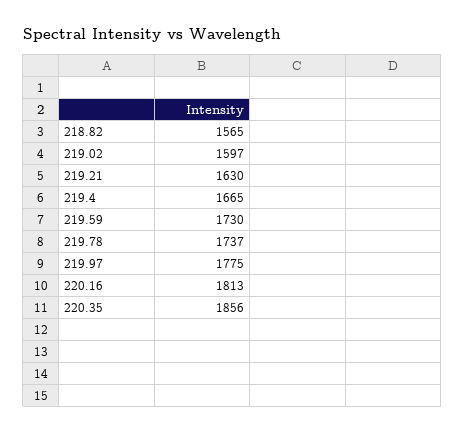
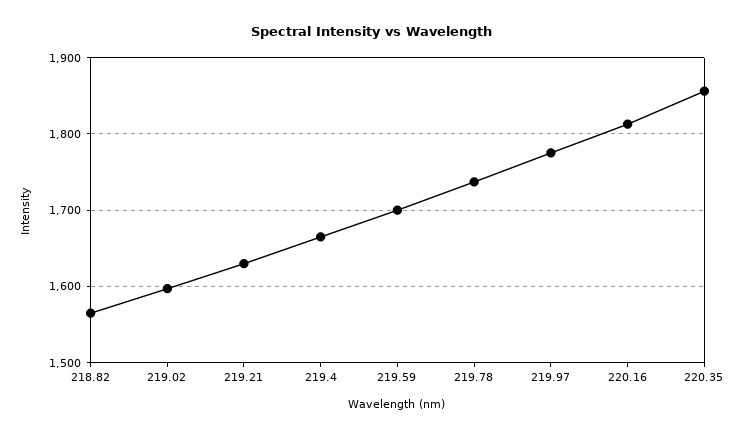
  {
    "218.82": 1565,
    "219.02": 1597,
    "219.21": 1630,
    "219.4": 1665,
-   "219.59": 1730,
+   "219.59": 1700,
    "219.78": 1737,
    "219.97": 1775,
    "220.16": 1813,
    "220.35": 1856
  }

